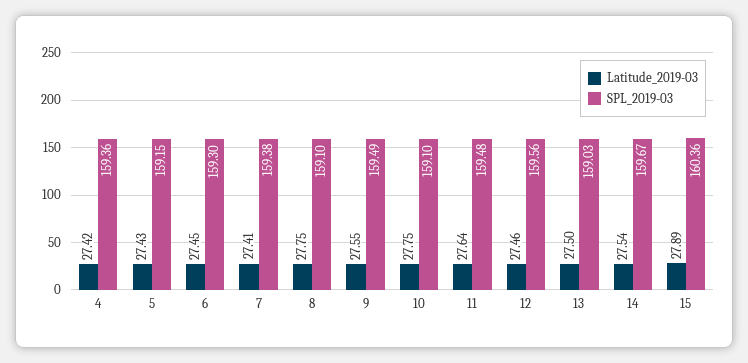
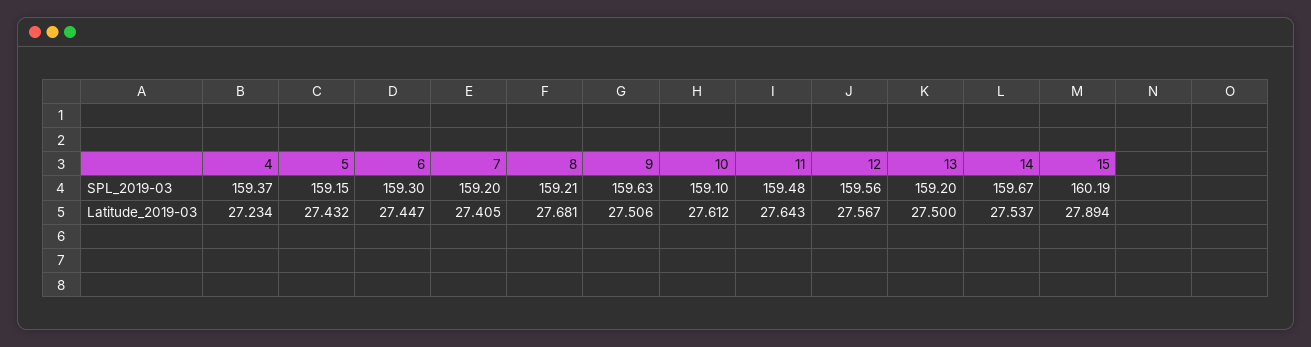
  {
    "Latitude_2019-03": {
-     "4": 27.42,
+     "4": 27.234,
      "5": 27.432,
      "6": 27.447,
      "7": 27.405,
-     "8": 27.75,
+     "8": 27.681,
-     "9": 27.55,
+     "9": 27.506,
-     "10": 27.75,
+     "10": 27.612,
      "11": 27.643,
-     "12": 27.46,
+     "12": 27.567,
      "13": 27.5,
      "14": 27.537,
      "15": 27.894
    },
    "SPL_2019-03": {
-     "4": 159.36,
+     "4": 159.37,
      "5": 159.15,
      "6": 159.3,
-     "7": 159.38,
+     "7": 159.2,
-     "8": 159.1,
+     "8": 159.21,
-     "9": 159.49,
+     "9": 159.63,
      "10": 159.1,
      "11": 159.48,
      "12": 159.56,
-     "13": 159.03,
+     "13": 159.2,
      "14": 159.67,
-     "15": 160.36
+     "15": 160.19
    }
  }

